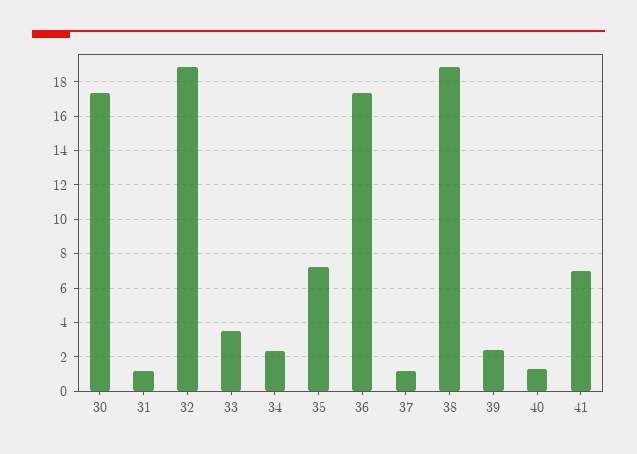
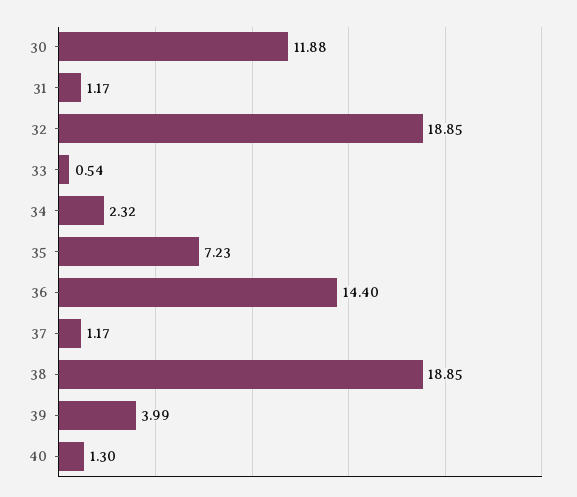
  {
-   "30": 17.5,
+   "30": 11.88,
    "31": 1.17,
    "32": 18.85,
-   "33": 3.5,
+   "33": 0.54,
    "34": 2.32,
    "35": 7.23,
-   "36": 17.5,
+   "36": 14.4,
    "37": 1.17,
    "38": 18.85,
-   "39": 2.5,
+   "39": 3.99,
-   "40": 1.3,
+   "40": 1.3
-   "41": 7
  }

